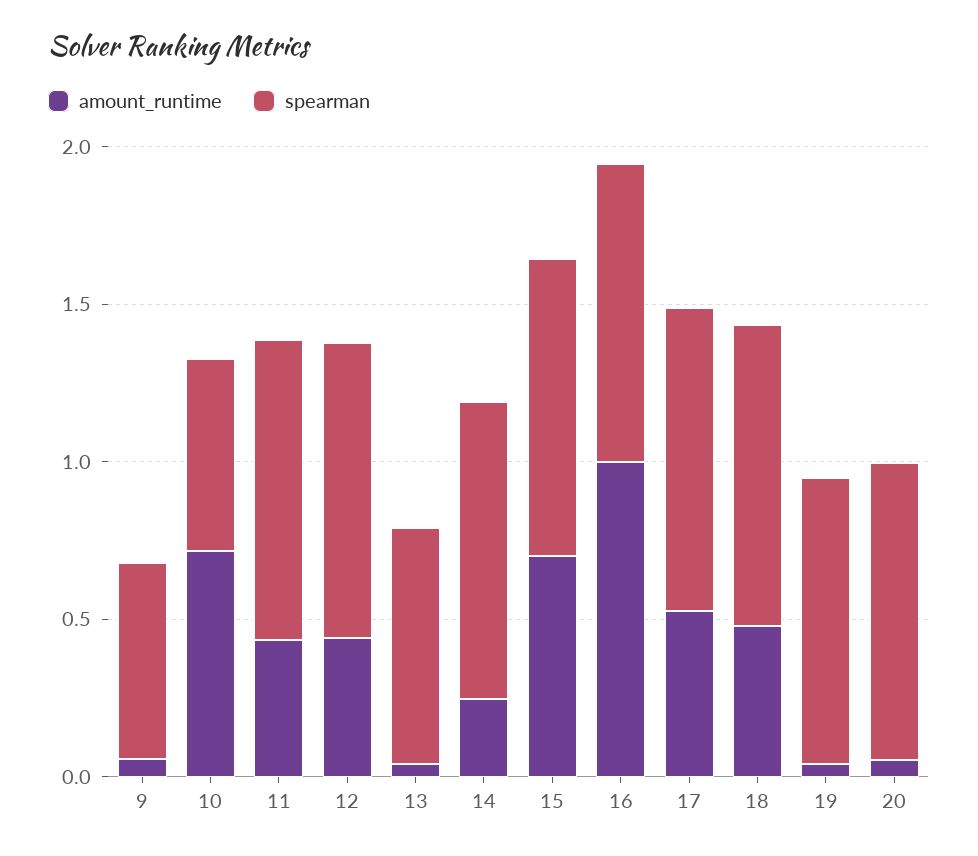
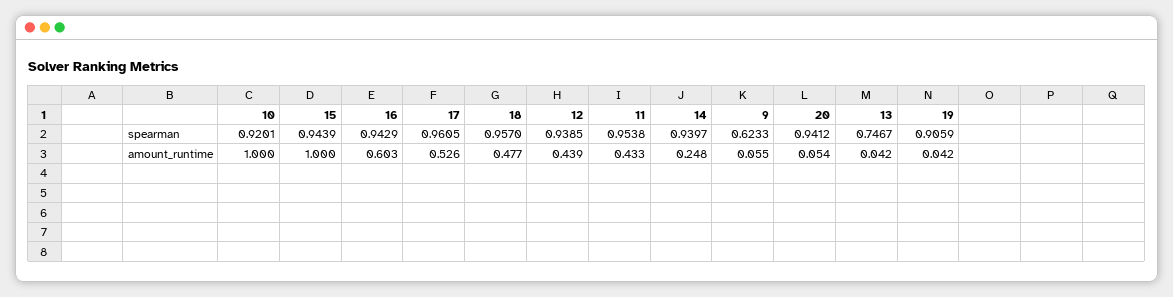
  {
    "amount_runtime": {
      "9": 0.055,
-     "10": 0.7,
+     "10": 1,
      "11": 0.433,
      "12": 0.439,
      "13": 0.042,
      "14": 0.248,
-     "15": 0.7,
+     "15": 1,
-     "16": 1,
+     "16": 0.603,
      "17": 0.526,
      "18": 0.477,
      "19": 0.042,
      "20": 0.054
    },
    "spearman": {
      "9": 0.6233,
-     "10": 0.6,
+     "10": 0.9201,
      "11": 0.9538,
      "12": 0.9385,
      "13": 0.7467,
      "14": 0.9397,
      "15": 0.9439,
      "16": 0.9429,
      "17": 0.9605,
      "18": 0.957,
      "19": 0.9059,
      "20": 0.9412
    }
  }

